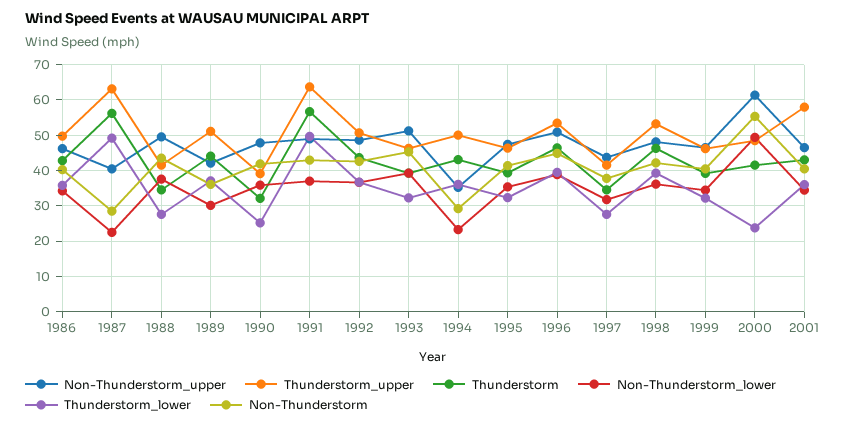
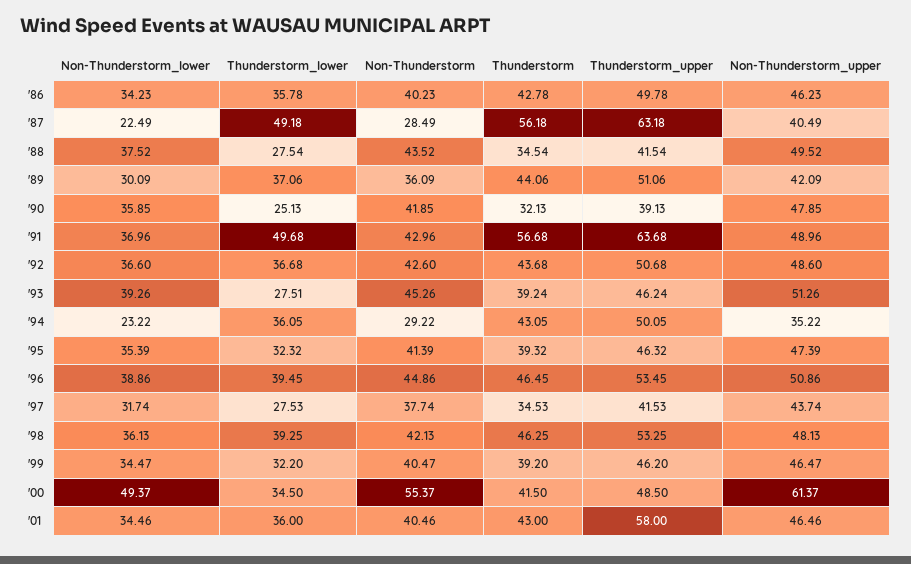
  {
    "Non-Thunderstorm_upper": {
      "1986": 46.23,
      "1987": 40.49,
      "1988": 49.52,
      "1989": 42.09,
      "1990": 47.85,
      "1991": 48.96,
      "1992": 48.6,
      "1993": 51.26,
      "1994": 35.22,
      "1995": 47.39,
      "1996": 50.86,
      "1997": 43.74,
      "1998": 48.13,
      "1999": 46.47,
      "2000": 61.37,
      "2001": 46.46
    },
    "Thunderstorm_upper": {
      "1986": 49.78,
      "1987": 63.18,
      "1988": 41.54,
      "1989": 51.06,
      "1990": 39.13,
      "1991": 63.68,
      "1992": 50.68,
      "1993": 46.24,
      "1994": 50.05,
      "1995": 46.32,
      "1996": 53.45,
      "1997": 41.53,
      "1998": 53.25,
      "1999": 46.2,
      "2000": 48.5,
      "2001": 58
    },
    "Thunderstorm": {
      "1986": 42.78,
      "1987": 56.18,
      "1988": 34.54,
      "1989": 44.06,
      "1990": 32.13,
      "1991": 56.68,
      "1992": 43.68,
      "1993": 39.24,
      "1994": 43.05,
      "1995": 39.32,
      "1996": 46.45,
      "1997": 34.53,
      "1998": 46.25,
      "1999": 39.2,
      "2000": 41.5,
      "2001": 43
    },
    "Non-Thunderstorm_lower": {
      "1986": 34.23,
      "1987": 22.49,
      "1988": 37.52,
      "1989": 30.09,
      "1990": 35.85,
      "1991": 36.96,
      "1992": 36.6,
      "1993": 39.26,
      "1994": 23.22,
      "1995": 35.39,
      "1996": 38.86,
      "1997": 31.74,
      "1998": 36.13,
      "1999": 34.47,
      "2000": 49.37,
      "2001": 34.46
    },
    "Thunderstorm_lower": {
      "1986": 35.78,
      "1987": 49.18,
      "1988": 27.54,
      "1989": 37.06,
      "1990": 25.13,
      "1991": 49.68,
      "1992": 36.68,
-     "1993": 32,
+     "1993": 27.51,
      "1994": 36.05,
      "1995": 32.32,
      "1996": 39.45,
      "1997": 27.53,
      "1998": 39.25,
      "1999": 32.2,
-     "2000": 24,
+     "2000": 34.5,
      "2001": 36
    },
    "Non-Thunderstorm": {
      "1986": 40.23,
      "1987": 28.49,
      "1988": 43.52,
      "1989": 36.09,
      "1990": 41.85,
      "1991": 42.96,
      "1992": 42.6,
      "1993": 45.26,
      "1994": 29.22,
      "1995": 41.39,
      "1996": 44.86,
      "1997": 37.74,
      "1998": 42.13,
      "1999": 40.47,
      "2000": 55.37,
      "2001": 40.46
    }
  }

